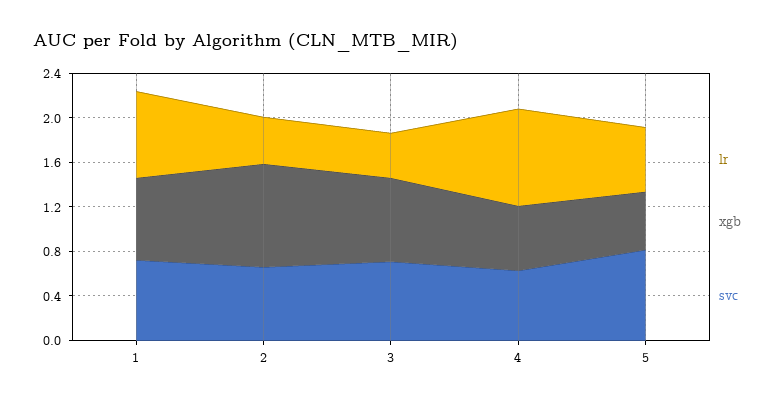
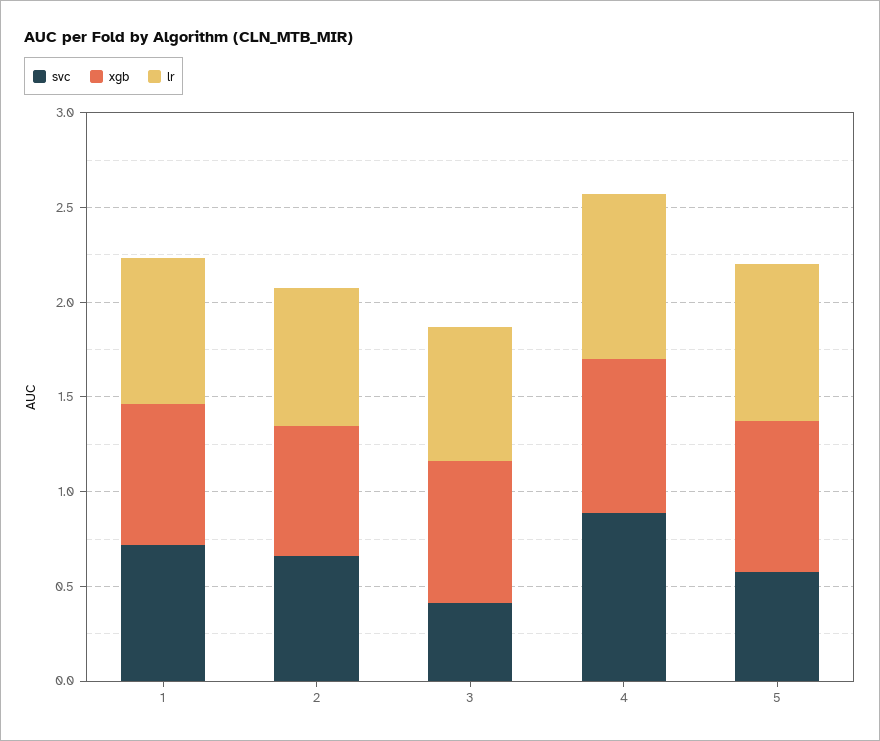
  {
    "lr": {
      "1": 0.8,
-     "2": 0.4,
+     "2": 0.7,
-     "3": 0.4,
+     "3": 0.7,
      "4": 0.9,
-     "5": 0.6
+     "5": 0.8
    },
    "xgb": {
      "1": 0.7,
-     "2": 0.9,
+     "2": 0.7,
      "3": 0.8,
-     "4": 0.6,
+     "4": 0.8,
-     "5": 0.5
+     "5": 0.8
    },
    "svc": {
      "1": 0.7,
      "2": 0.7,
-     "3": 0.7,
+     "3": 0.4,
-     "4": 0.6,
+     "4": 0.9,
-     "5": 0.8
+     "5": 0.6
    }
  }

